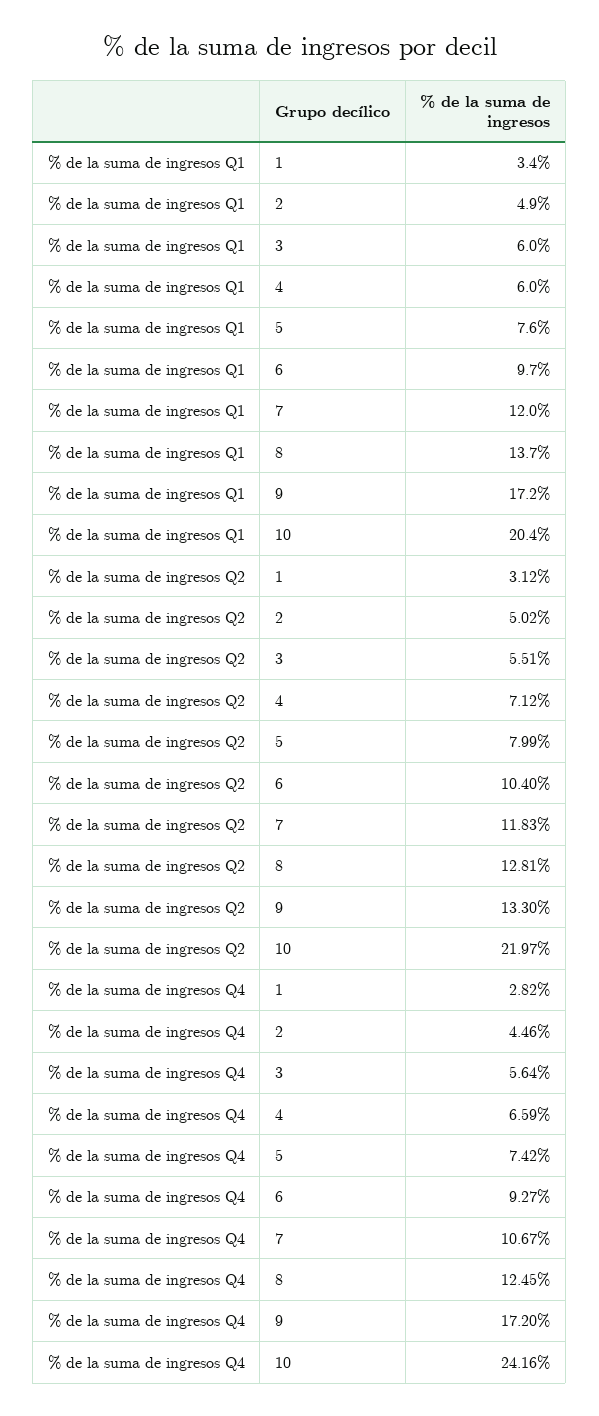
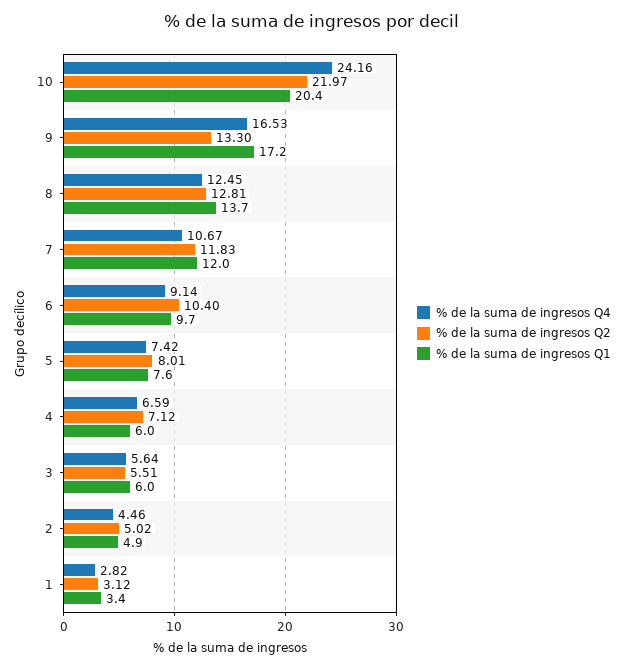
  {
    "% de la suma de ingresos Q1": {
      "1": 3.4,
      "2": 4.9,
      "3": 6,
      "4": 6,
      "5": 7.6,
      "6": 9.7,
      "7": 12,
      "8": 13.7,
      "9": 17.2,
      "10": 20.4
    },
    "% de la suma de ingresos Q2": {
      "1": 3.12,
      "2": 5.02,
      "3": 5.51,
      "4": 7.12,
-     "5": 7.99,
+     "5": 8.01,
      "6": 10.4,
      "7": 11.83,
      "8": 12.81,
      "9": 13.3,
      "10": 21.97
    },
    "% de la suma de ingresos Q4": {
      "1": 2.82,
      "2": 4.46,
      "3": 5.64,
      "4": 6.59,
      "5": 7.42,
-     "6": 9.27,
+     "6": 9.14,
      "7": 10.67,
      "8": 12.45,
-     "9": 17.2,
+     "9": 16.53,
      "10": 24.16
    }
  }

